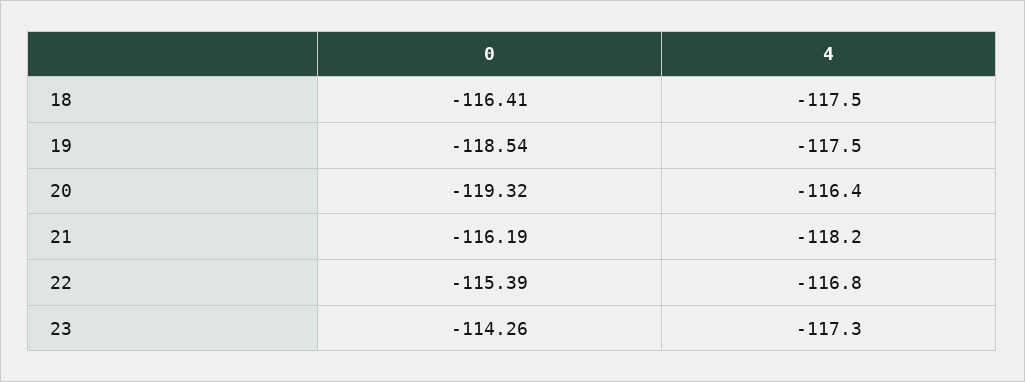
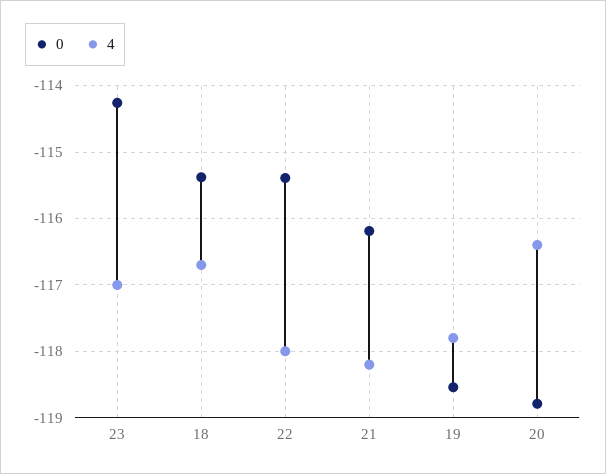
  {
    "0": {
-     "18": -116.41,
+     "18": -115.4,
      "19": -118.54,
-     "20": -119.32,
+     "20": -118.8,
      "21": -116.19,
      "22": -115.39,
      "23": -114.26
    },
    "4": {
-     "18": -117.5,
+     "18": -116.7,
-     "19": -117.5,
+     "19": -117.8,
      "20": -116.4,
      "21": -118.2,
-     "22": -116.8,
+     "22": -118,
-     "23": -117.3
+     "23": -117
    }
  }

